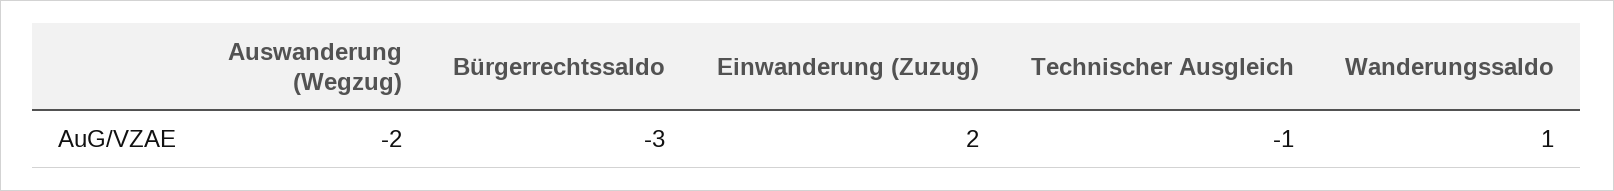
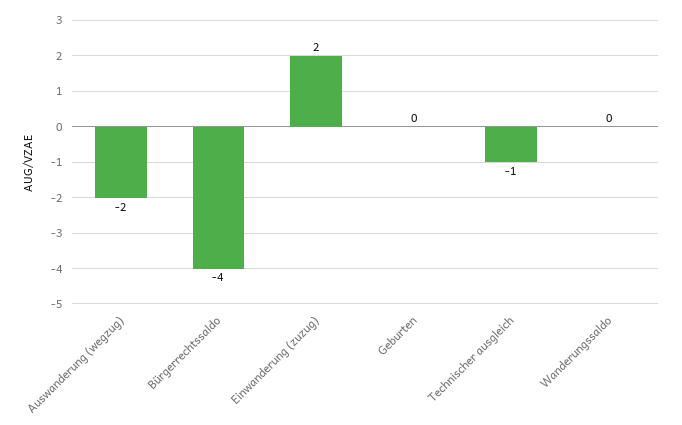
  {
    "Auswanderung (Wegzug)": -2,
-   "Bürgerrechtssaldo": -3,
+   "Bürgerrechtssaldo": -4,
    "Einwanderung (Zuzug)": 2,
    "Technischer Ausgleich": -1,
-   "Wanderungssaldo": 1
+   "Wanderungssaldo": 0,
+   "Geburten": 0
  }

